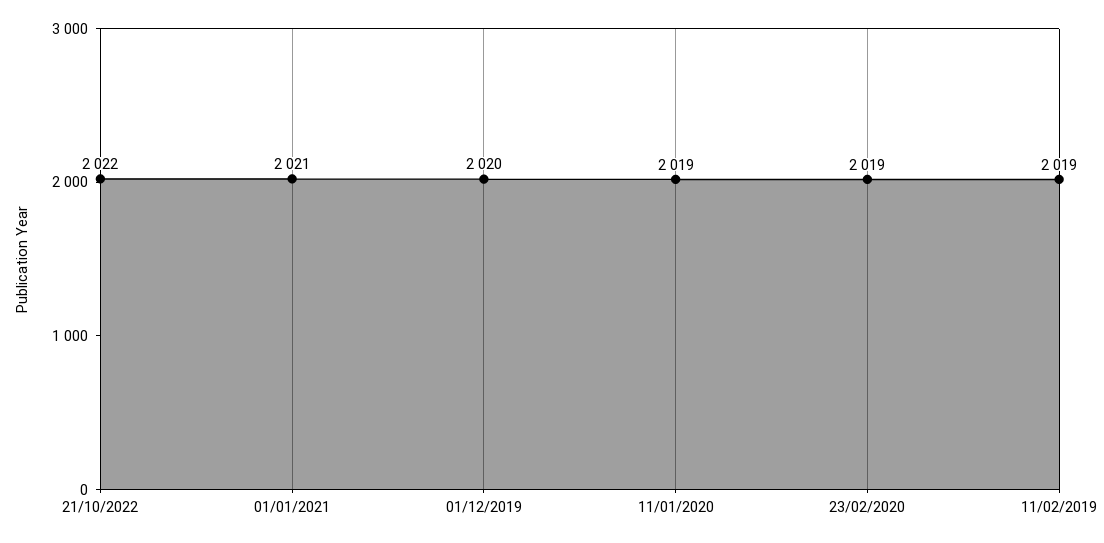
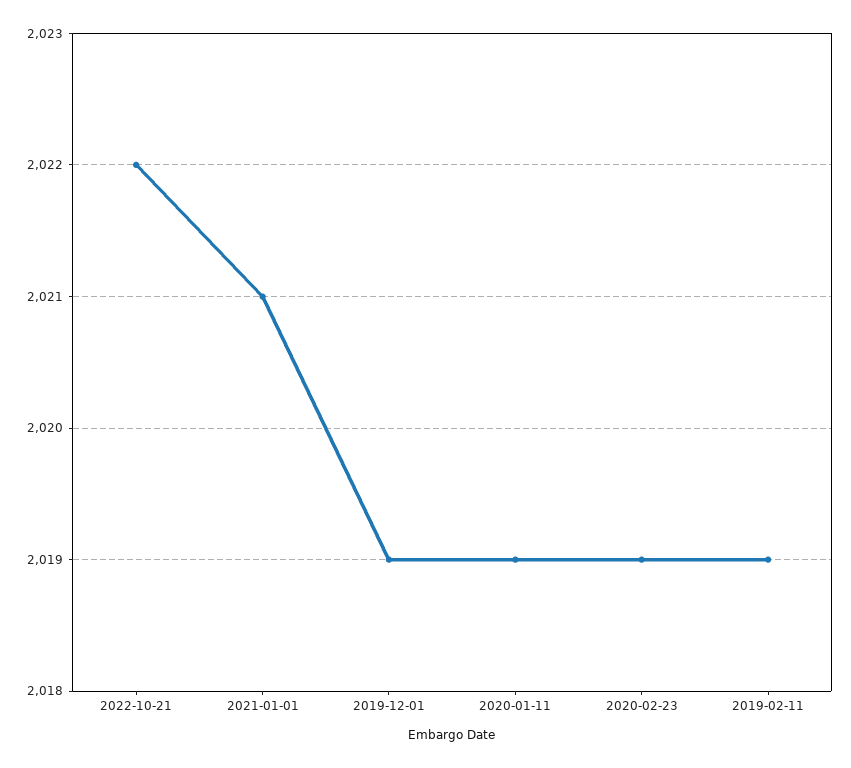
  {
    "21/10/2022": 2022,
    "01/01/2021": 2021,
-   "01/12/2019": 2020,
+   "01/12/2019": 2019,
    "11/01/2020": 2019,
    "23/02/2020": 2019,
    "11/02/2019": 2019
  }

